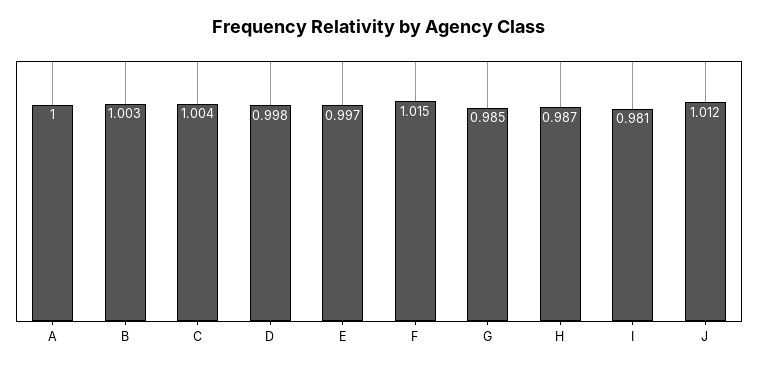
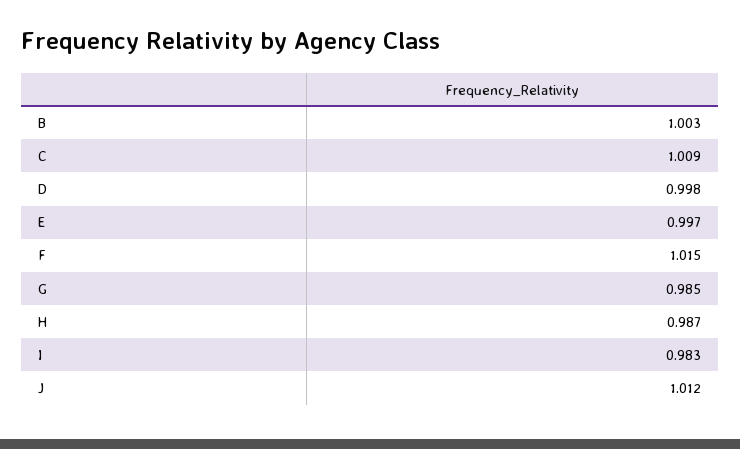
  {
-   "A": 1,
    "B": 1.003,
-   "C": 1.004,
+   "C": 1.009,
    "D": 0.998,
    "E": 0.997,
    "F": 1.015,
    "G": 0.985,
    "H": 0.987,
-   "I": 0.981,
+   "I": 0.983,
    "J": 1.012
  }

